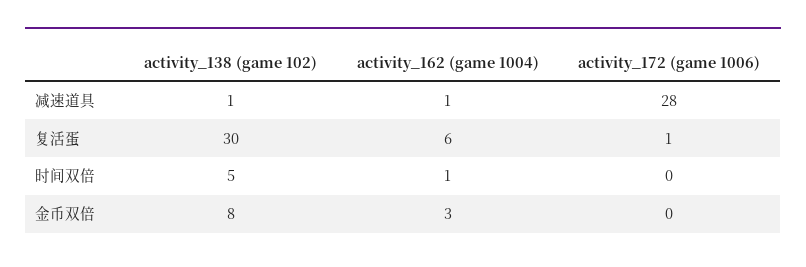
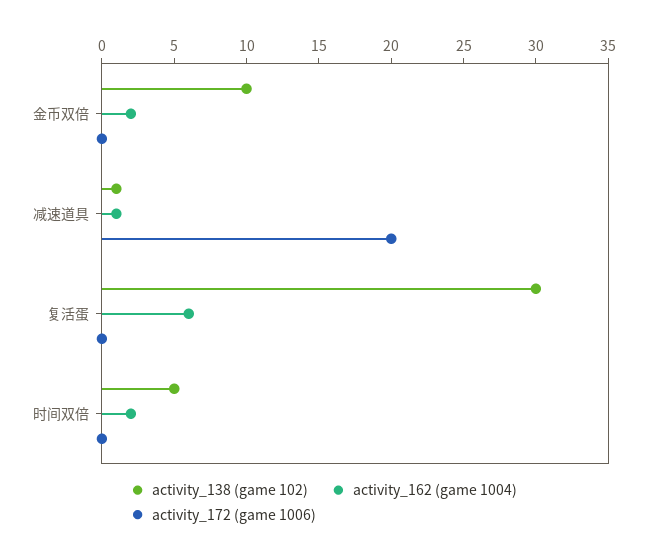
  {
    "activity_138 (game 102)": {
      "减速道具": 1,
      "复活蛋": 30,
      "时间双倍": 5,
-     "金币双倍": 8
+     "金币双倍": 10
    },
    "activity_162 (game 1004)": {
      "减速道具": 1,
      "复活蛋": 6,
-     "时间双倍": 1,
+     "时间双倍": 2,
-     "金币双倍": 3
+     "金币双倍": 2
    },
    "activity_172 (game 1006)": {
-     "减速道具": 28,
+     "减速道具": 20,
-     "复活蛋": 1,
+     "复活蛋": 0,
      "时间双倍": 0,
      "金币双倍": 0
    }
  }

